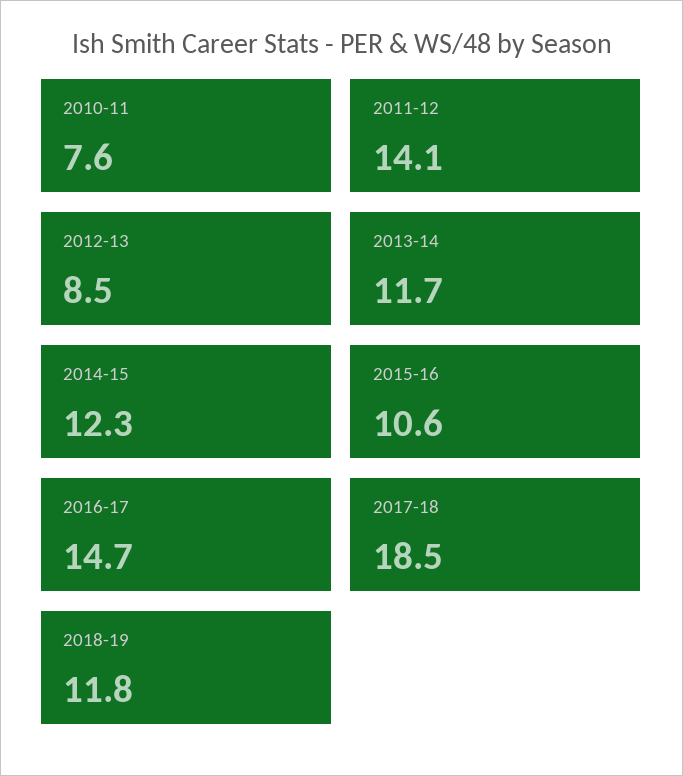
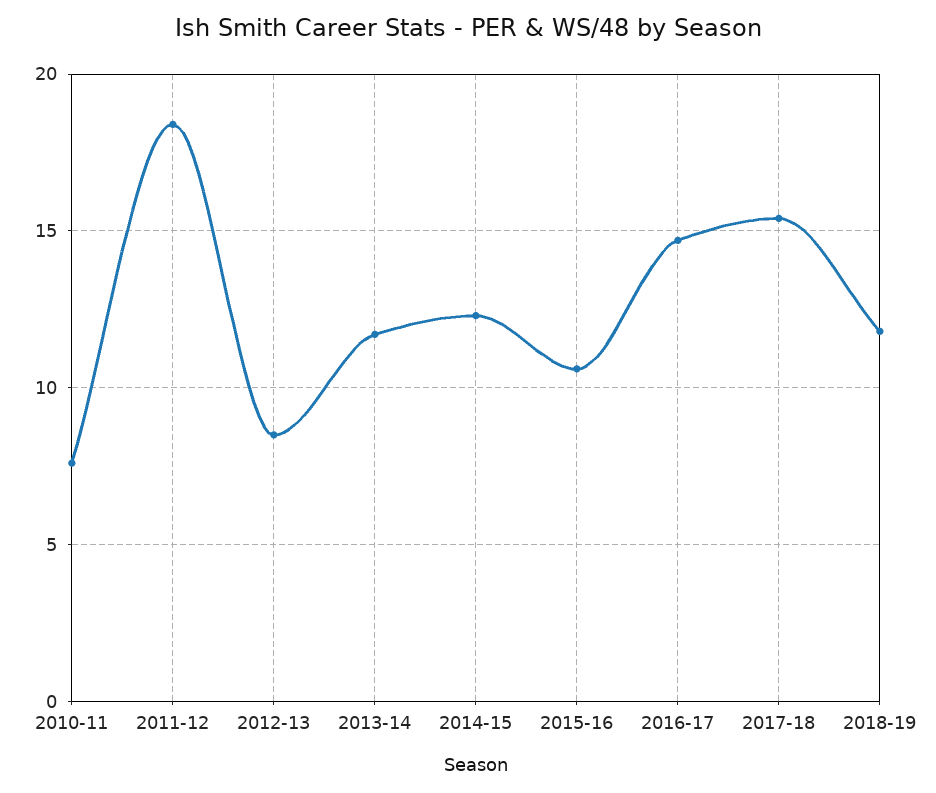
  {
    "2010-11": 7.6,
-   "2011-12": 14.1,
+   "2011-12": 18.5,
    "2012-13": 8.5,
    "2013-14": 11.7,
    "2014-15": 12.3,
    "2015-16": 10.6,
    "2016-17": 14.7,
-   "2017-18": 18.5,
+   "2017-18": 15.5,
    "2018-19": 11.8
  }

